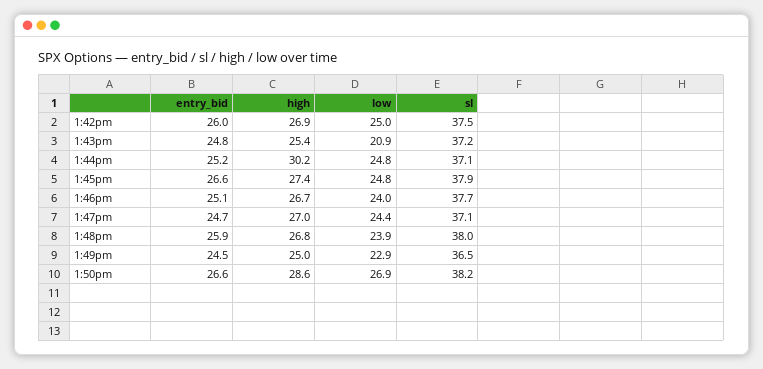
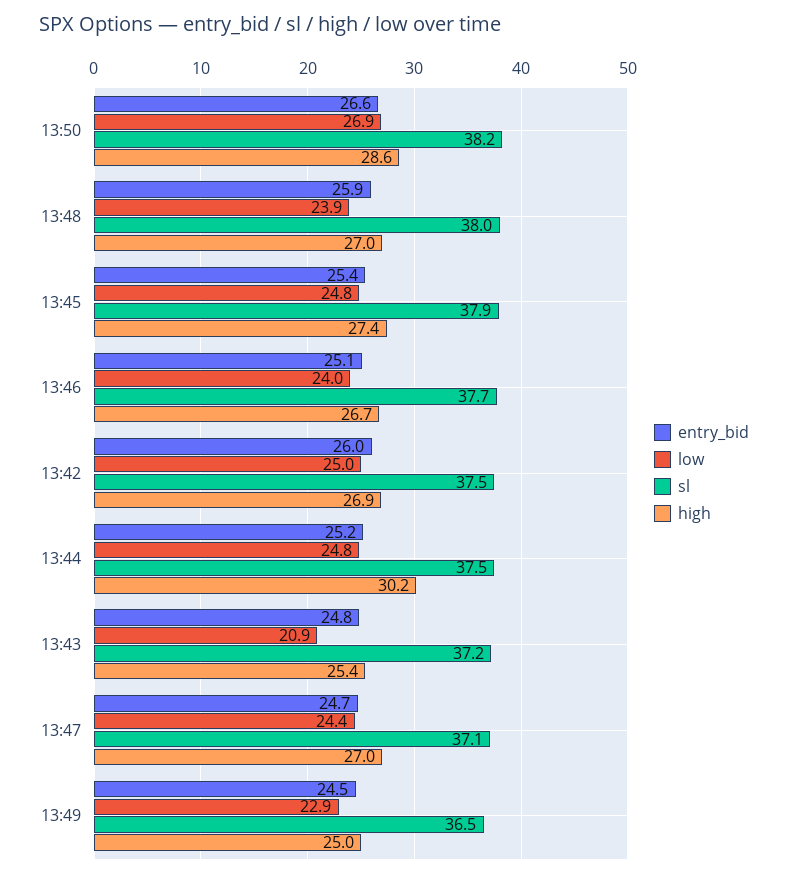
  {
    "entry_bid": {
      "1:42pm": 26,
      "1:43pm": 24.8,
      "1:44pm": 25.2,
-     "1:45pm": 26.6,
+     "1:45pm": 25.4,
      "1:46pm": 25.1,
      "1:47pm": 24.7,
      "1:48pm": 25.9,
      "1:49pm": 24.5,
      "1:50pm": 26.6
    },
    "high": {
      "1:42pm": 26.9,
      "1:43pm": 25.4,
      "1:44pm": 30.2,
      "1:45pm": 27.4,
      "1:46pm": 26.7,
      "1:47pm": 27,
-     "1:48pm": 26.8,
+     "1:48pm": 27,
      "1:49pm": 25,
      "1:50pm": 28.6
    },
    "low": {
      "1:42pm": 25,
      "1:43pm": 20.9,
      "1:44pm": 24.8,
      "1:45pm": 24.8,
      "1:46pm": 24,
      "1:47pm": 24.4,
      "1:48pm": 23.9,
      "1:49pm": 22.9,
      "1:50pm": 26.9
    },
    "sl": {
      "1:42pm": 37.5,
      "1:43pm": 37.2,
-     "1:44pm": 37.1,
+     "1:44pm": 37.5,
      "1:45pm": 37.9,
      "1:46pm": 37.7,
      "1:47pm": 37.1,
      "1:48pm": 38,
      "1:49pm": 36.5,
      "1:50pm": 38.2
    }
  }

